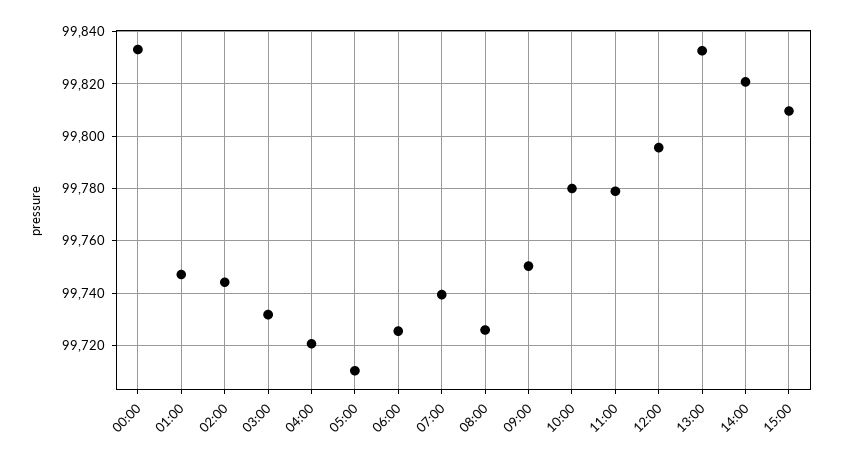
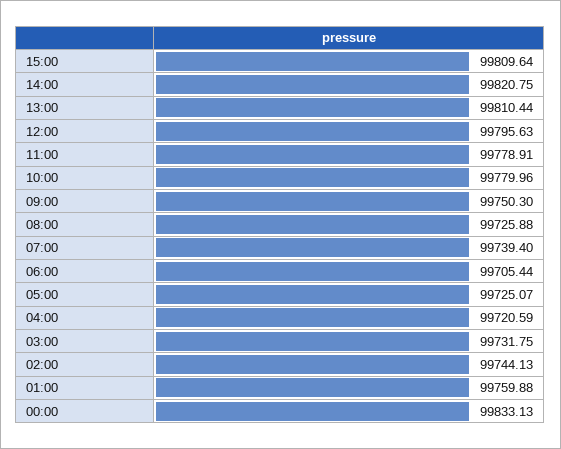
  {
    "00:00": 99833.13,
-   "01:00": 99747.5,
+   "01:00": 99759.88,
    "02:00": 99744.13,
    "03:00": 99731.75,
    "04:00": 99720.59,
-   "05:00": 99710,
+   "05:00": 99725.07,
-   "06:00": 99725,
+   "06:00": 99705.44,
    "07:00": 99739.4,
    "08:00": 99725.88,
    "09:00": 99750.3,
    "10:00": 99779.96,
    "11:00": 99778.91,
    "12:00": 99795.63,
-   "13:00": 99832.5,
+   "13:00": 99810.44,
    "14:00": 99820.75,
    "15:00": 99809.64
  }

